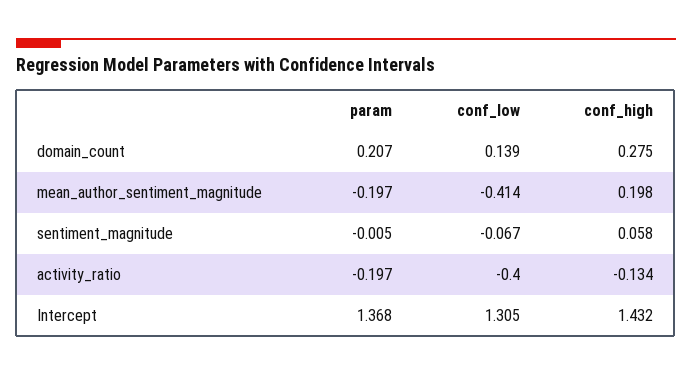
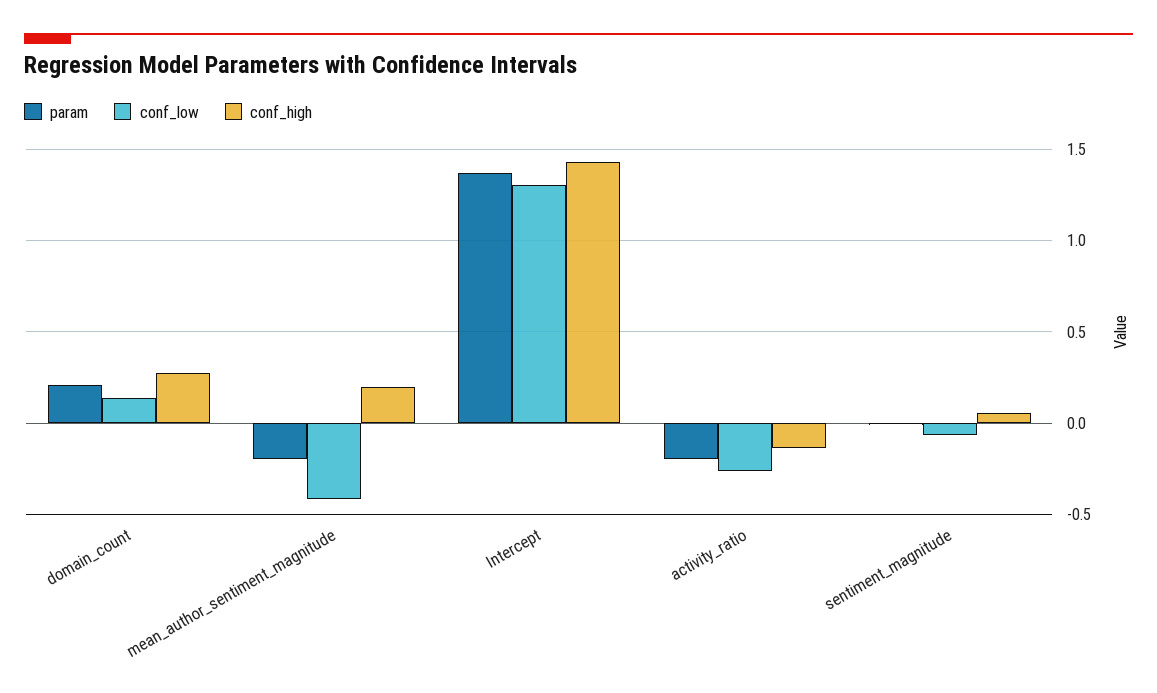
  {
    "param": {
      "domain_count": 0.207,
      "mean_author_sentiment_magnitude": -0.197,
      "sentiment_magnitude": -0.005,
      "activity_ratio": -0.197,
      "Intercept": 1.368
    },
    "conf_low": {
      "domain_count": 0.139,
      "mean_author_sentiment_magnitude": -0.414,
      "sentiment_magnitude": -0.067,
-     "activity_ratio": -0.4,
+     "activity_ratio": -0.25,
      "Intercept": 1.305
    },
    "conf_high": {
      "domain_count": 0.275,
      "mean_author_sentiment_magnitude": 0.198,
      "sentiment_magnitude": 0.058,
      "activity_ratio": -0.134,
      "Intercept": 1.432
    }
  }

